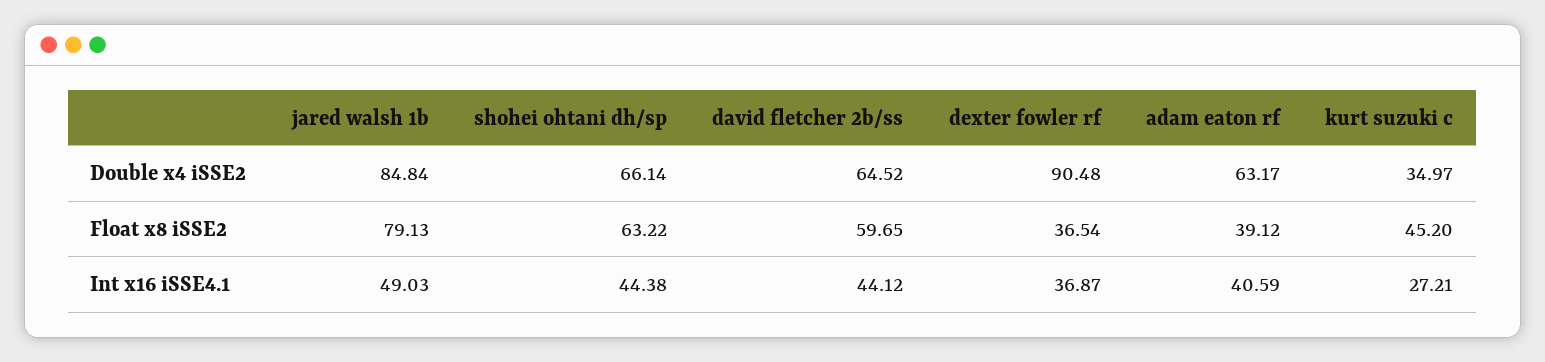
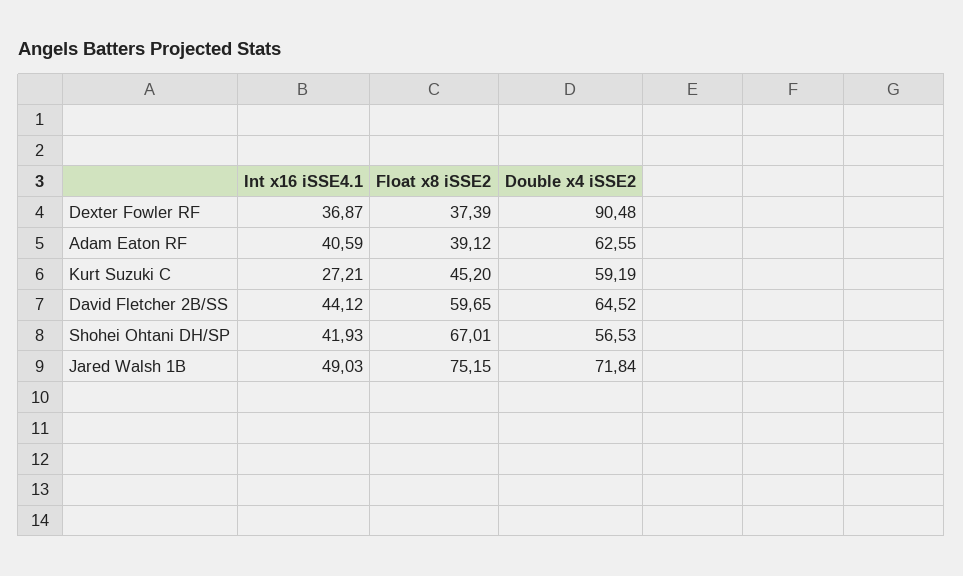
  {
    "jared walsh 1b": {
-     "Double x4 iSSE2": 84.84,
+     "Double x4 iSSE2": 71.84,
-     "Float x8 iSSE2": 79.13,
+     "Float x8 iSSE2": 75.15,
      "Int x16 iSSE4.1": 49.03
    },
    "shohei ohtani dh/sp": {
-     "Double x4 iSSE2": 66.14,
+     "Double x4 iSSE2": 56.53,
-     "Float x8 iSSE2": 63.22,
+     "Float x8 iSSE2": 67.01,
-     "Int x16 iSSE4.1": 44.38
+     "Int x16 iSSE4.1": 41.93
    },
    "david fletcher 2b/ss": {
      "Double x4 iSSE2": 64.52,
      "Float x8 iSSE2": 59.65,
      "Int x16 iSSE4.1": 44.12
    },
    "dexter fowler rf": {
      "Double x4 iSSE2": 90.48,
-     "Float x8 iSSE2": 36.54,
+     "Float x8 iSSE2": 37.39,
      "Int x16 iSSE4.1": 36.87
    },
    "adam eaton rf": {
-     "Double x4 iSSE2": 63.17,
+     "Double x4 iSSE2": 62.55,
      "Float x8 iSSE2": 39.12,
      "Int x16 iSSE4.1": 40.59
    },
    "kurt suzuki c": {
-     "Double x4 iSSE2": 34.97,
+     "Double x4 iSSE2": 59.19,
      "Float x8 iSSE2": 45.2,
      "Int x16 iSSE4.1": 27.21
    }
  }

